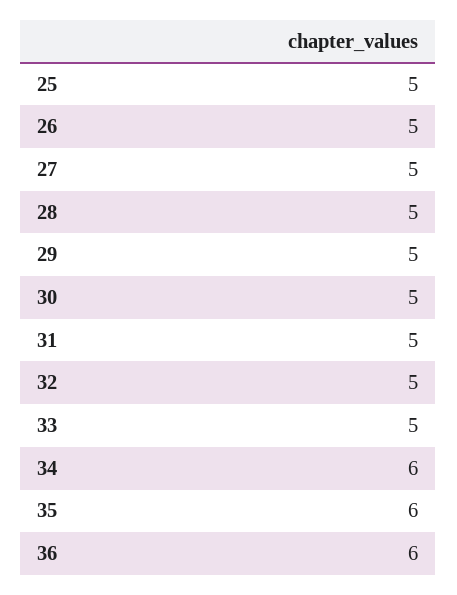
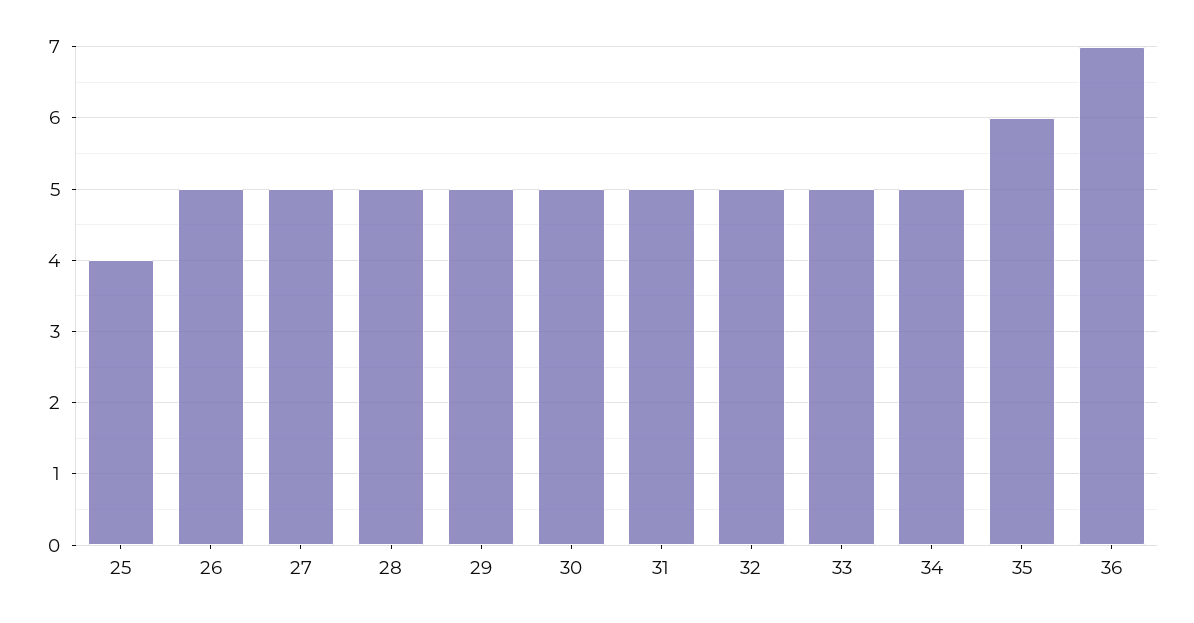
  {
-   "25": 5,
+   "25": 4,
    "26": 5,
    "27": 5,
    "28": 5,
    "29": 5,
    "30": 5,
    "31": 5,
    "32": 5,
    "33": 5,
-   "34": 6,
+   "34": 5,
    "35": 6,
-   "36": 6
+   "36": 7
  }

